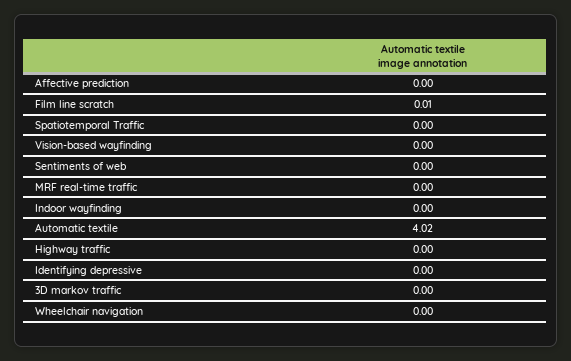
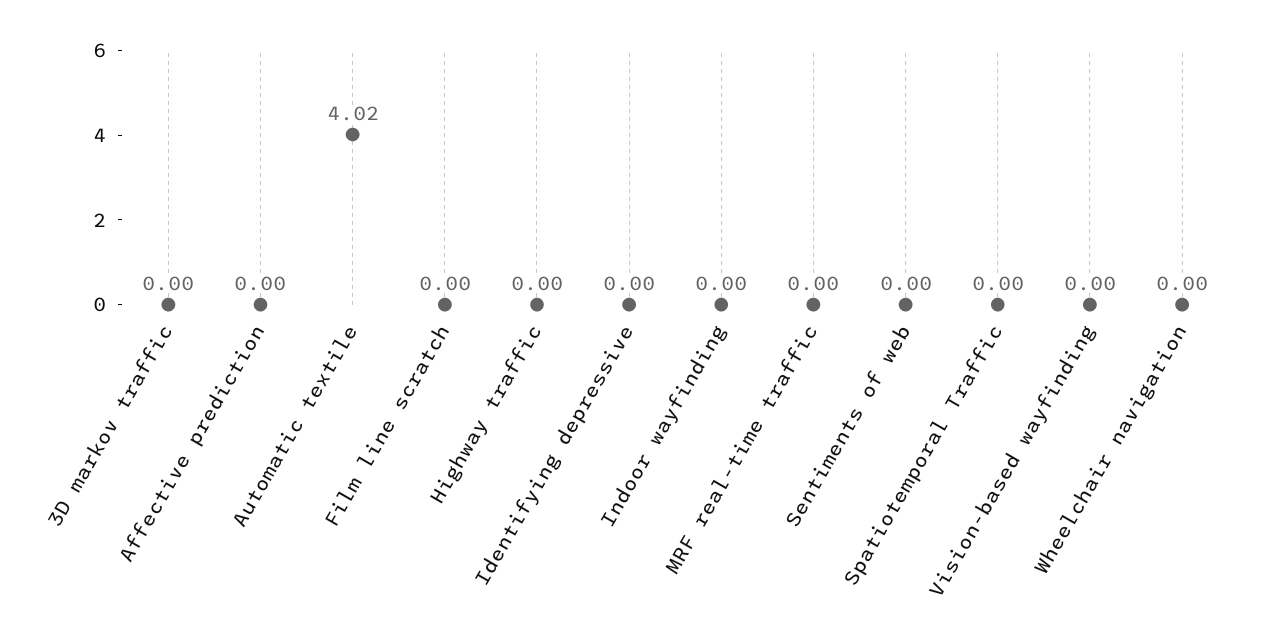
  {
    "Affective prediction": 0,
-   "Film line scratch": 0.01,
+   "Film line scratch": 0,
    "Spatiotemporal Traffic": 0,
    "Vision-based wayfinding": 0,
    "Sentiments of web": 0,
    "MRF real-time traffic": 0,
    "Indoor wayfinding": 0,
    "Automatic textile": 4.02,
    "Highway traffic": 0,
    "Identifying depressive": 0,
    "3D markov traffic": 0,
    "Wheelchair navigation": 0
  }

